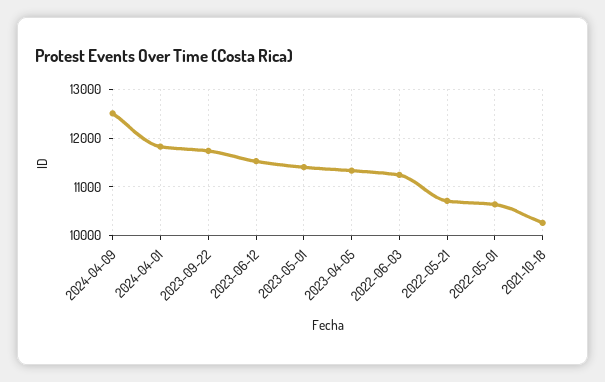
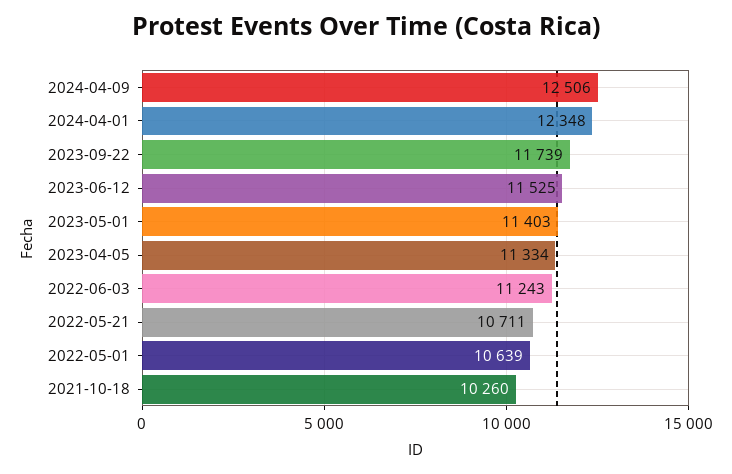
  {
    "2024-04-09": 12506,
-   "2024-04-01": 11800,
+   "2024-04-01": 12348,
    "2023-09-22": 11739,
    "2023-06-12": 11525,
    "2023-05-01": 11403,
    "2023-04-05": 11334,
    "2022-06-03": 11243,
    "2022-05-21": 10711,
    "2022-05-01": 10639,
    "2021-10-18": 10260
  }

